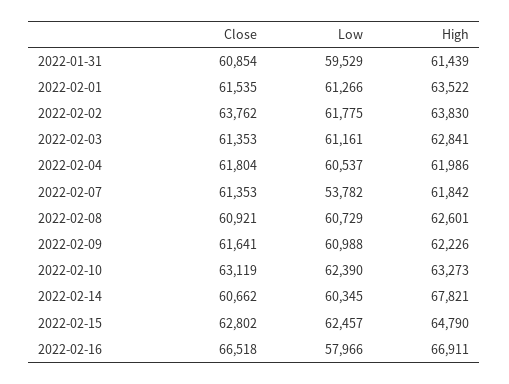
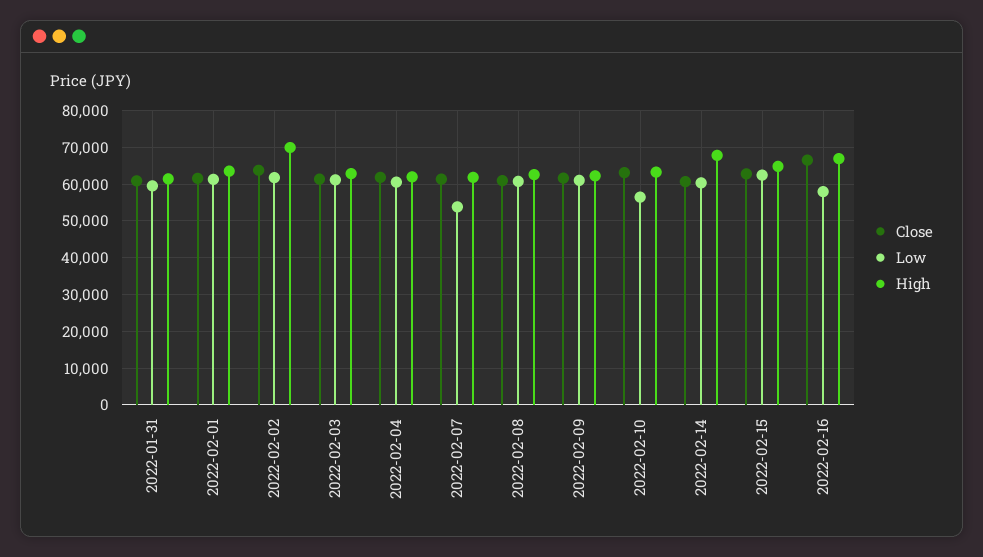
  {
    "Close": {
      "2022-01-31": 60854,
      "2022-02-01": 61535,
      "2022-02-02": 63762,
      "2022-02-03": 61353,
      "2022-02-04": 61804,
      "2022-02-07": 61353,
      "2022-02-08": 60921,
      "2022-02-09": 61641,
      "2022-02-10": 63119,
      "2022-02-14": 60662,
      "2022-02-15": 62802,
      "2022-02-16": 66518
    },
    "Low": {
      "2022-01-31": 59529,
      "2022-02-01": 61266,
      "2022-02-02": 61775,
      "2022-02-03": 61161,
      "2022-02-04": 60537,
      "2022-02-07": 53782,
      "2022-02-08": 60729,
      "2022-02-09": 60988,
-     "2022-02-10": 62390,
+     "2022-02-10": 56000,
      "2022-02-14": 60345,
      "2022-02-15": 62457,
      "2022-02-16": 57966
    },
    "High": {
      "2022-01-31": 61439,
      "2022-02-01": 63522,
-     "2022-02-02": 63830,
+     "2022-02-02": 70000,
      "2022-02-03": 62841,
      "2022-02-04": 61986,
      "2022-02-07": 61842,
      "2022-02-08": 62601,
      "2022-02-09": 62226,
      "2022-02-10": 63273,
      "2022-02-14": 67821,
      "2022-02-15": 64790,
      "2022-02-16": 66911
    }
  }

